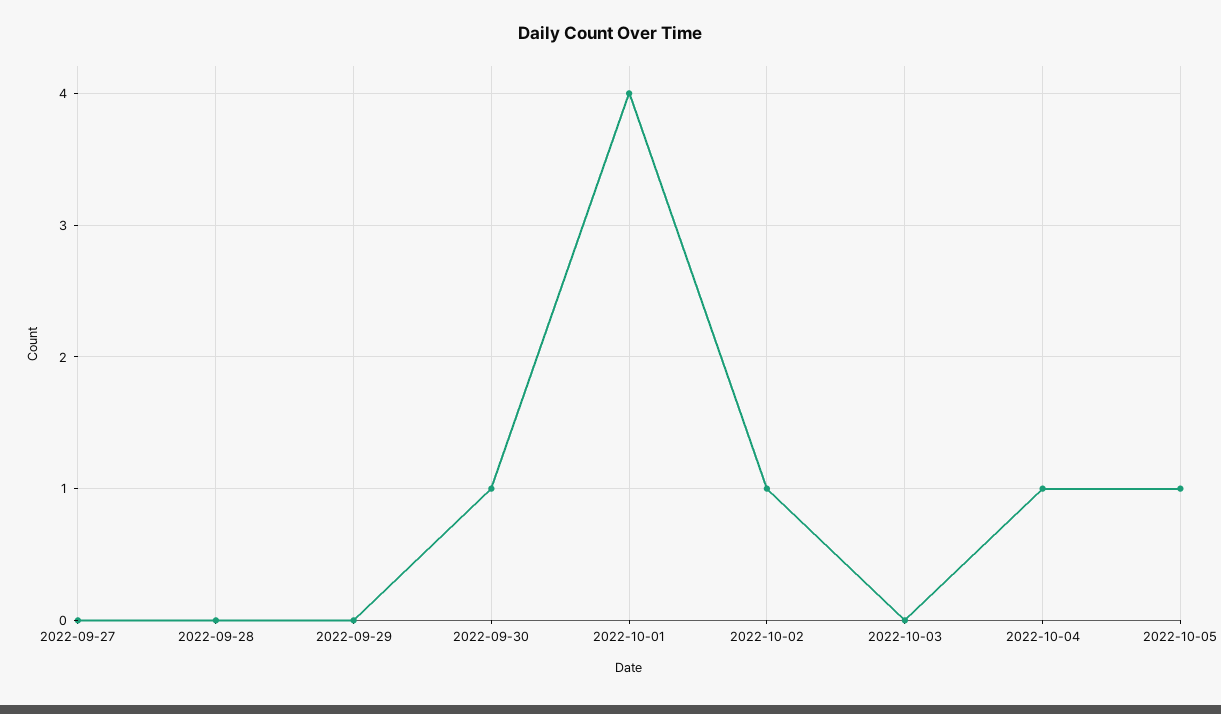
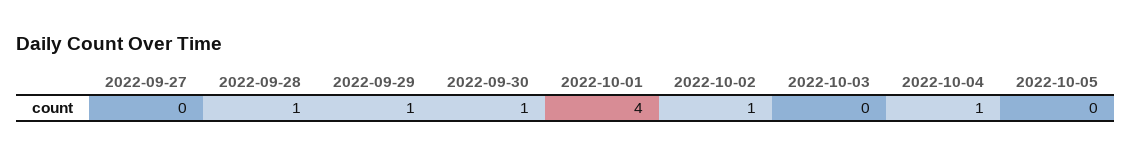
  {
    "2022-09-27": 0,
-   "2022-09-28": 0,
+   "2022-09-28": 1,
-   "2022-09-29": 0,
+   "2022-09-29": 1,
    "2022-09-30": 1,
    "2022-10-01": 4,
    "2022-10-02": 1,
    "2022-10-03": 0,
    "2022-10-04": 1,
-   "2022-10-05": 1
+   "2022-10-05": 0
  }

